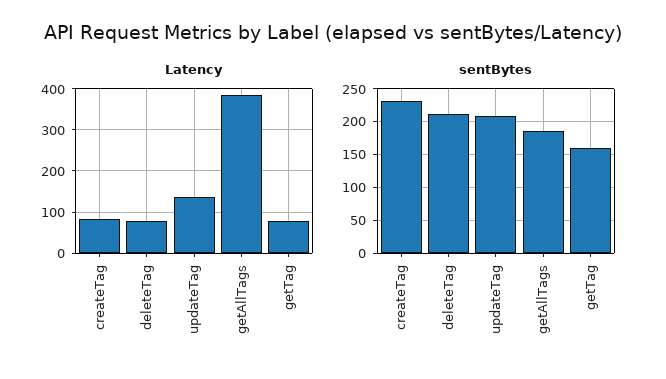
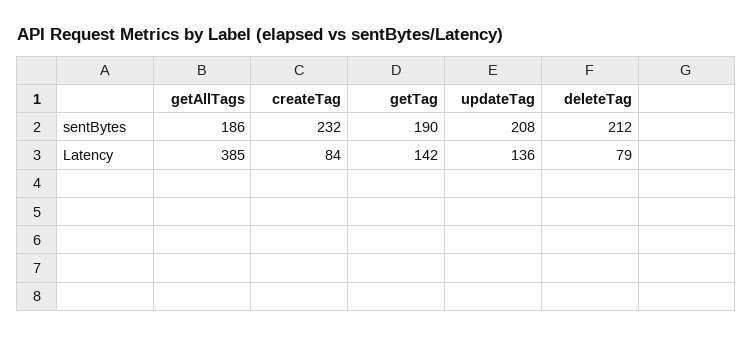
  {
    "Latency": {
      "createTag": 84,
      "deleteTag": 79,
      "updateTag": 136,
      "getAllTags": 385,
-     "getTag": 80
+     "getTag": 142
    },
    "sentBytes": {
      "createTag": 232,
      "deleteTag": 212,
      "updateTag": 208,
      "getAllTags": 186,
-     "getTag": 160
+     "getTag": 190
    }
  }

